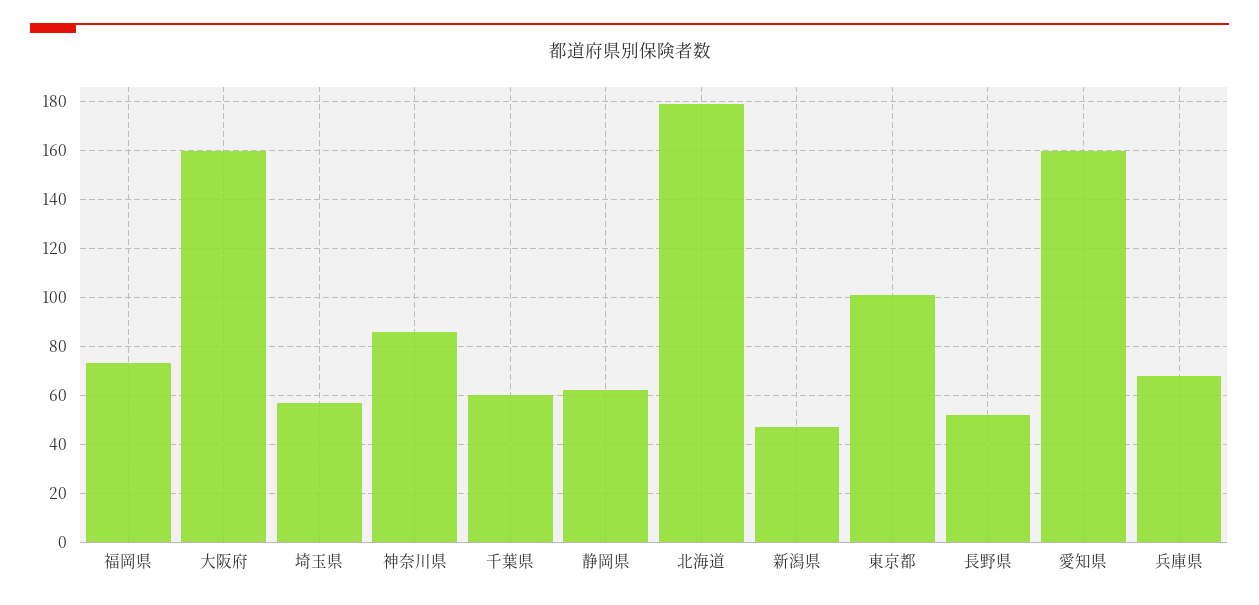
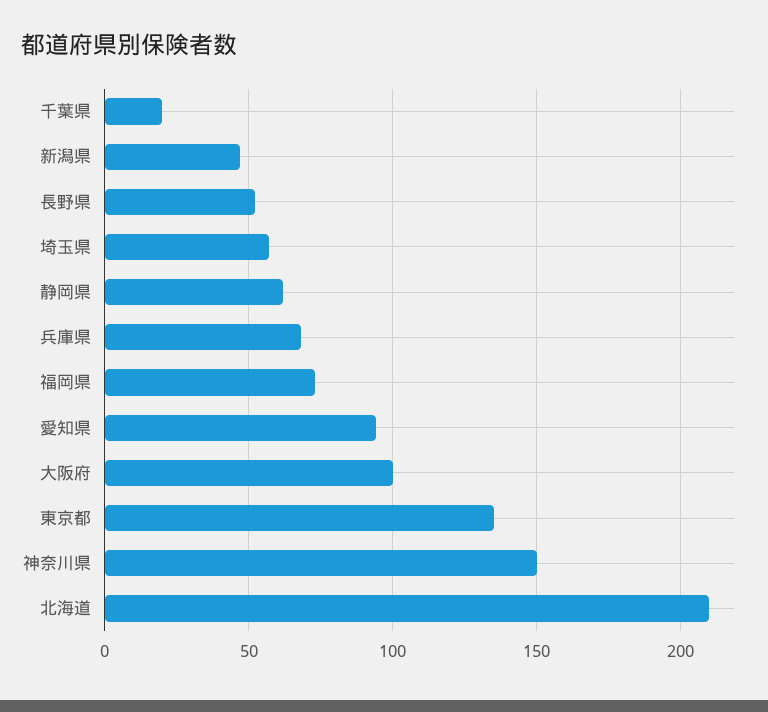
  {
    "福岡県": 75,
-   "大阪府": 160,
+   "大阪府": 100,
    "埼玉県": 55,
-   "神奈川県": 85,
+   "神奈川県": 150,
-   "千葉県": 60,
+   "千葉県": 20,
    "静岡県": 60,
-   "北海道": 180,
+   "北海道": 210,
    "新潟県": 45,
-   "東京都": 100,
+   "東京都": 135,
    "長野県": 50,
-   "愛知県": 160,
+   "愛知県": 95,
    "兵庫県": 70
  }

